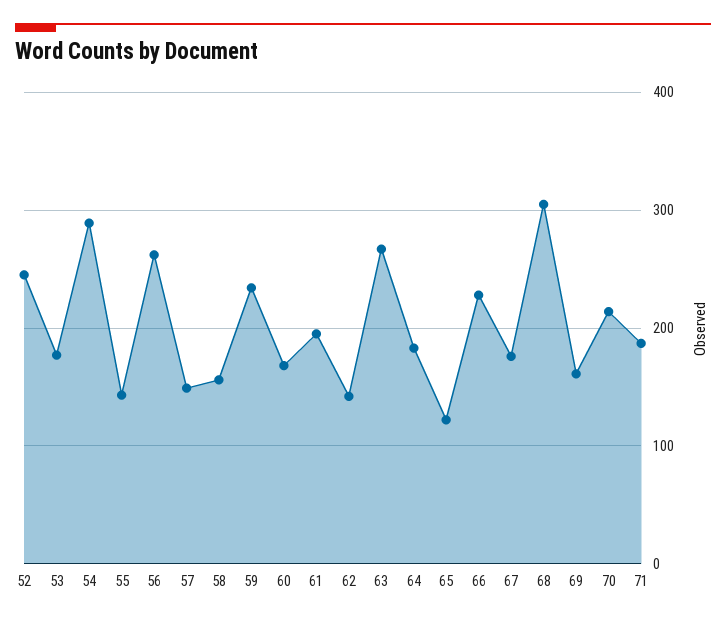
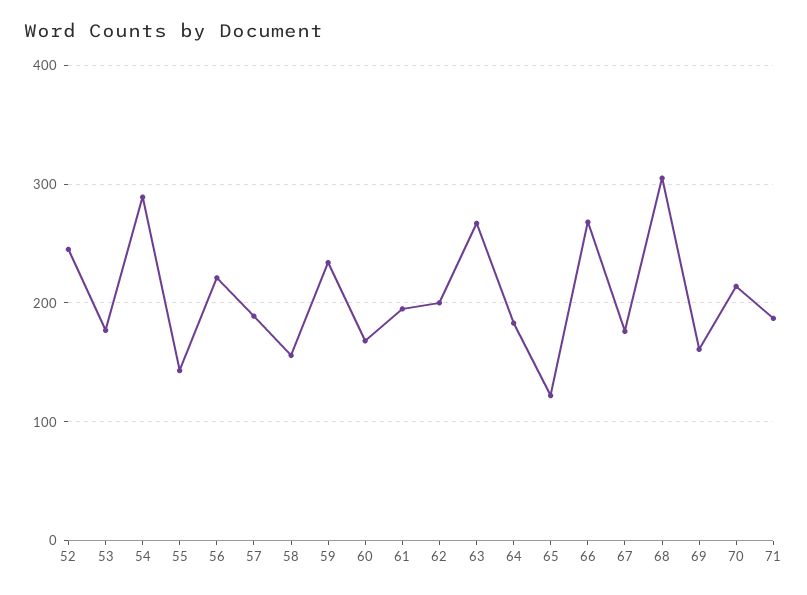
  {
    "52": 250,
    "53": 180,
    "54": 290,
    "55": 140,
-   "56": 260,
+   "56": 220,
-   "57": 150,
+   "57": 190,
    "58": 160,
    "59": 230,
    "60": 170,
    "61": 200,
-   "62": 140,
+   "62": 200,
    "63": 270,
    "64": 180,
    "65": 120,
-   "66": 230,
+   "66": 270,
    "67": 180,
    "68": 310,
    "69": 160,
    "70": 210,
    "71": 190
  }

